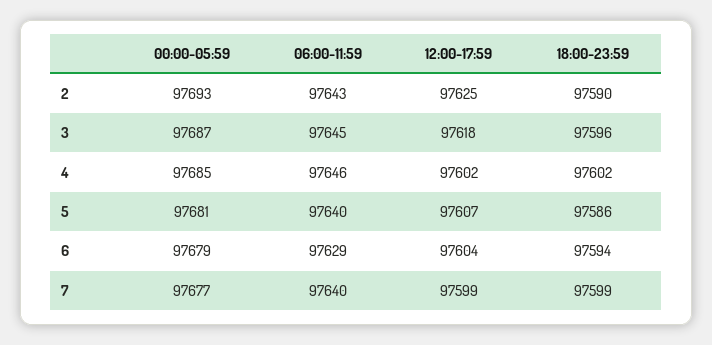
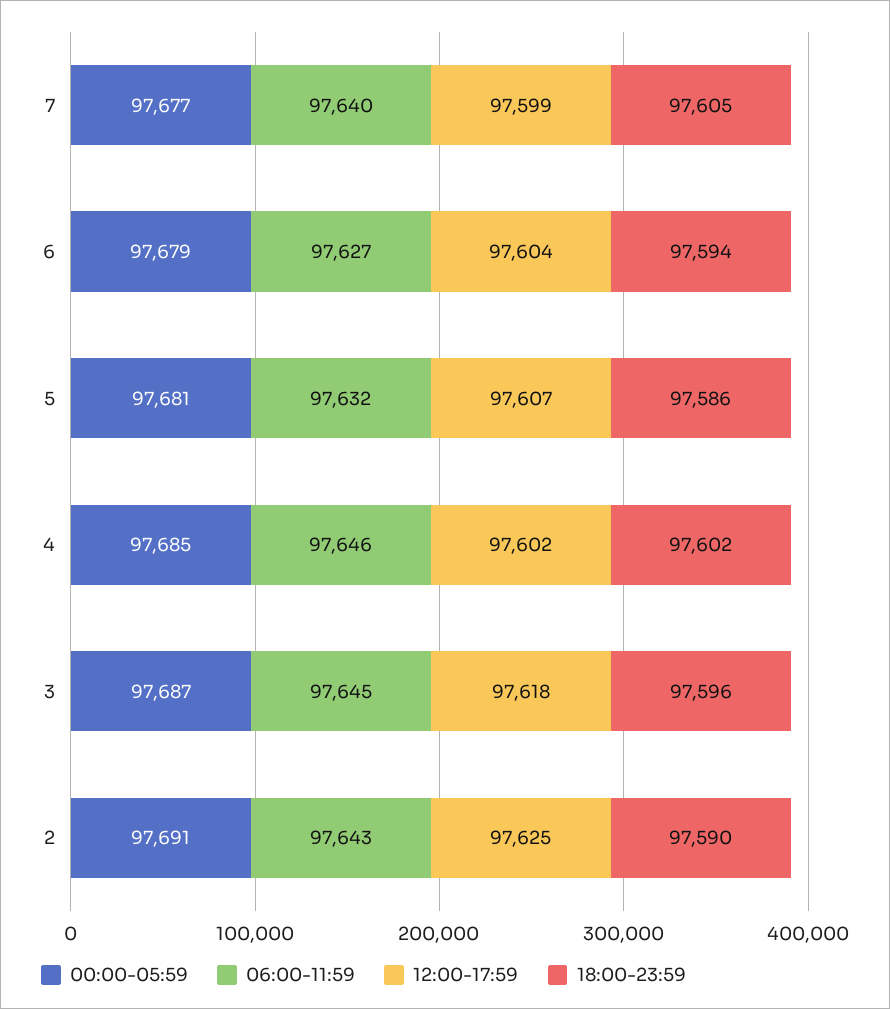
  {
    "00:00-05:59": {
-     "2": 97693,
+     "2": 97691,
      "3": 97687,
      "4": 97685,
      "5": 97681,
      "6": 97679,
      "7": 97677
    },
    "06:00-11:59": {
      "2": 97643,
      "3": 97645,
      "4": 97646,
-     "5": 97640,
+     "5": 97632,
-     "6": 97629,
+     "6": 97627,
      "7": 97640
    },
    "12:00-17:59": {
      "2": 97625,
      "3": 97618,
      "4": 97602,
      "5": 97607,
      "6": 97604,
      "7": 97599
    },
    "18:00-23:59": {
      "2": 97590,
      "3": 97596,
      "4": 97602,
      "5": 97586,
      "6": 97594,
-     "7": 97599
+     "7": 97605
    }
  }

